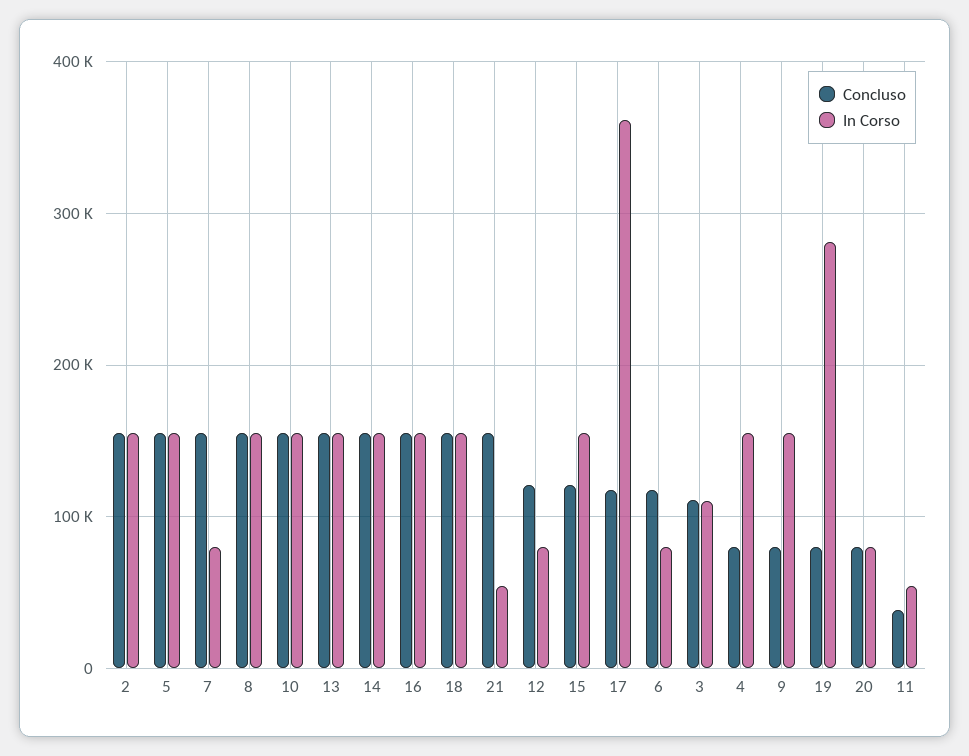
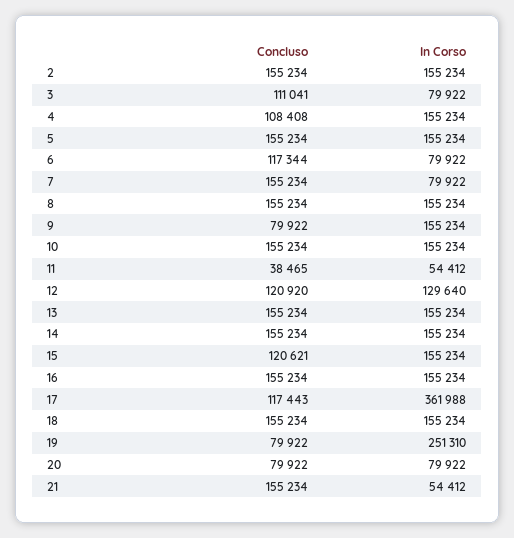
  {
    "Concluso": {
      "2": 155234,
      "5": 155234,
      "7": 155234,
      "8": 155234,
      "10": 155234,
      "13": 155234,
      "14": 155234,
      "16": 155234,
      "18": 155234,
      "21": 155234,
      "12": 120920,
      "15": 120621,
      "17": 117443,
      "6": 117344,
      "3": 111041,
-     "4": 80000,
+     "4": 108408,
      "9": 79922,
      "19": 79922,
      "20": 79922,
      "11": 38465
    },
    "In Corso": {
      "2": 155234,
      "5": 155234,
      "7": 79922,
      "8": 155234,
      "10": 155234,
      "13": 155234,
      "14": 155234,
      "16": 155234,
      "18": 155234,
      "21": 54412,
-     "12": 80000,
+     "12": 129640,
      "15": 155234,
      "17": 361988,
      "6": 79922,
-     "3": 110000,
+     "3": 79922,
      "4": 155234,
      "9": 155234,
-     "19": 280000,
+     "19": 251310,
      "20": 79922,
      "11": 54412
    }
  }

